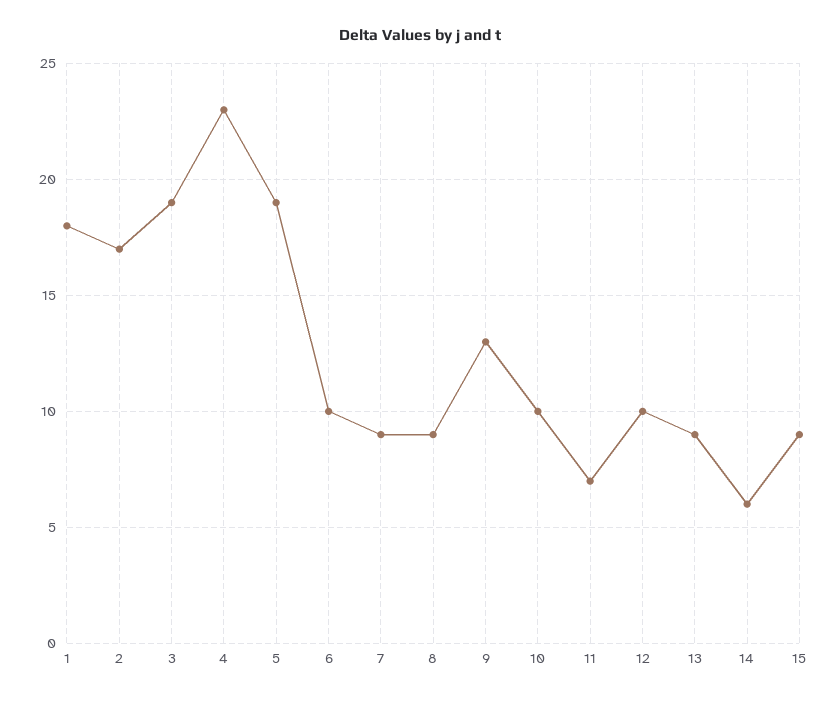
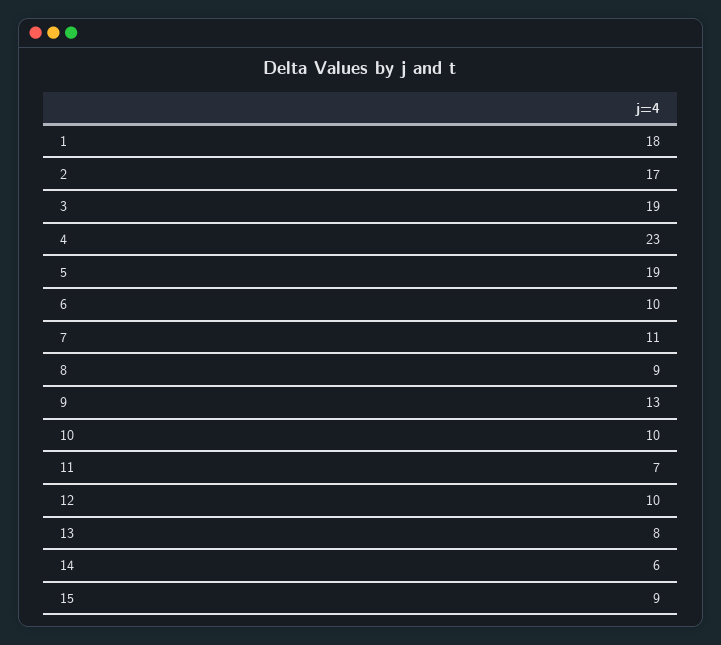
  {
    "1": 18,
    "2": 17,
    "3": 19,
    "4": 23,
    "5": 19,
    "6": 10,
-   "7": 9,
+   "7": 11,
    "8": 9,
    "9": 13,
    "10": 10,
    "11": 7,
    "12": 10,
-   "13": 9,
+   "13": 8,
    "14": 6,
    "15": 9
  }

